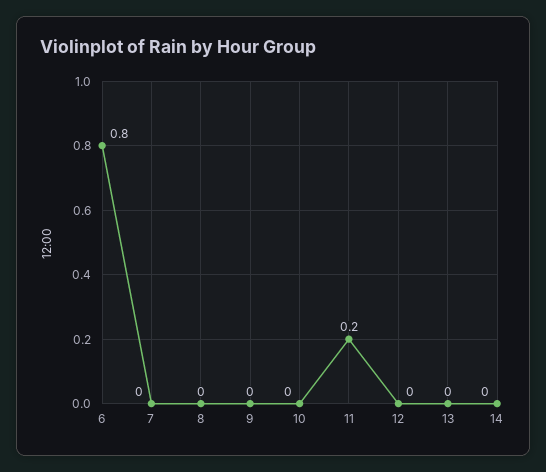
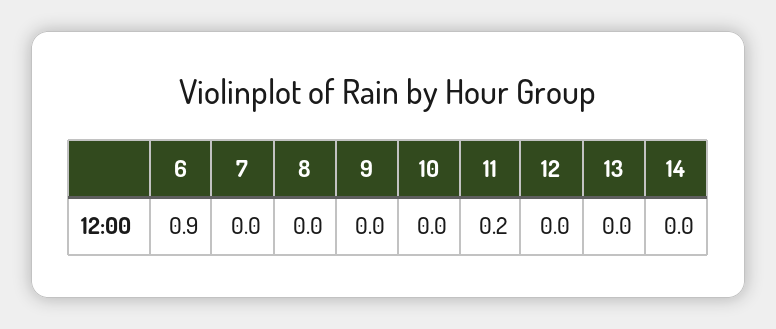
  {
-   "6": 0.8,
+   "6": 0.9,
    "7": 0,
    "8": 0,
    "9": 0,
    "10": 0,
    "11": 0.2,
    "12": 0,
    "13": 0,
    "14": 0
  }

